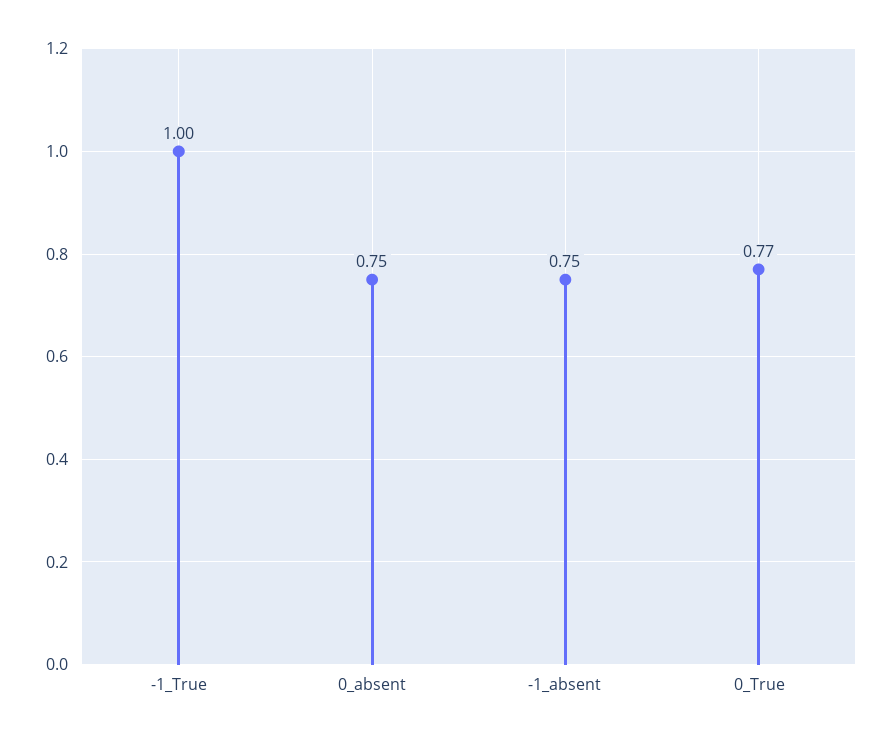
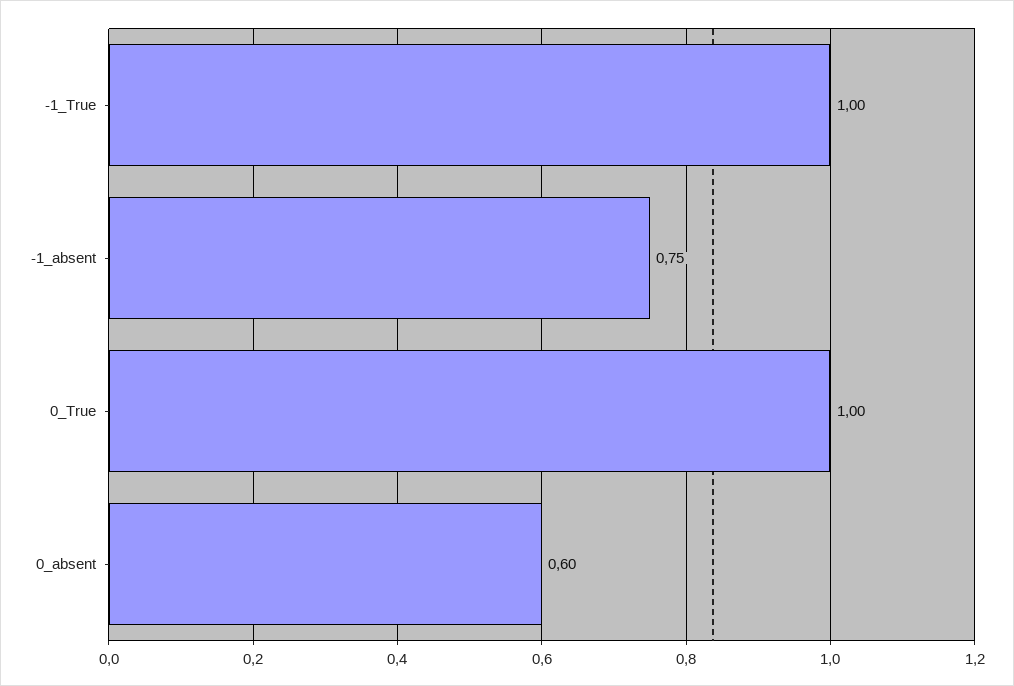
  {
    "-1_True": 1,
-   "0_absent": 0.75,
+   "0_absent": 0.6,
    "-1_absent": 0.75,
-   "0_True": 0.77
+   "0_True": 1
  }

